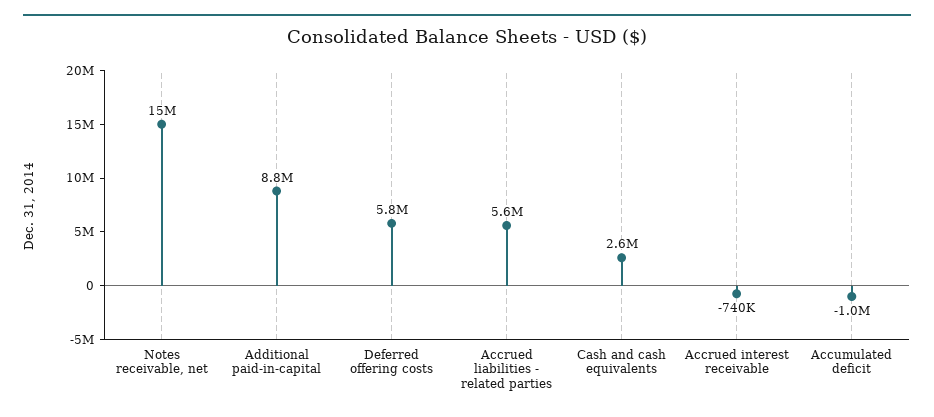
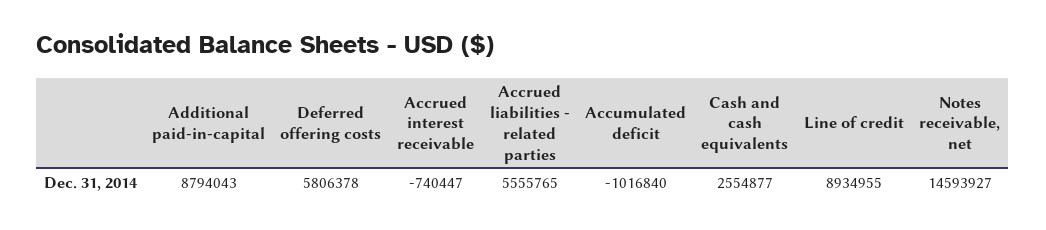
  {
    "Notes receivable, net": 14593927,
    "Additional paid-in-capital": 8794043,
    "Deferred offering costs": 5806378,
    "Accrued liabilities - related parties": 5555765,
    "Cash and cash equivalents": 2554877,
    "Accrued interest receivable": -740447,
-   "Accumulated deficit": -1016840
+   "Accumulated deficit": -1016840,
+   "Line of credit": 8934955
  }

